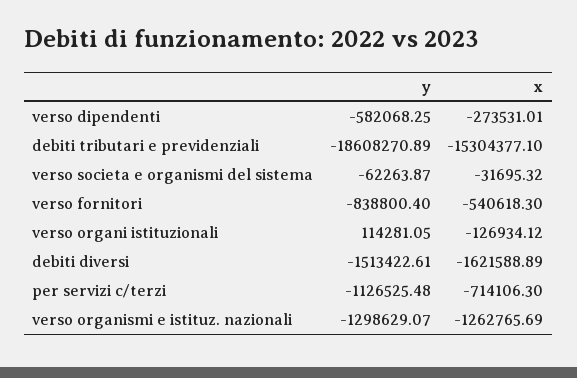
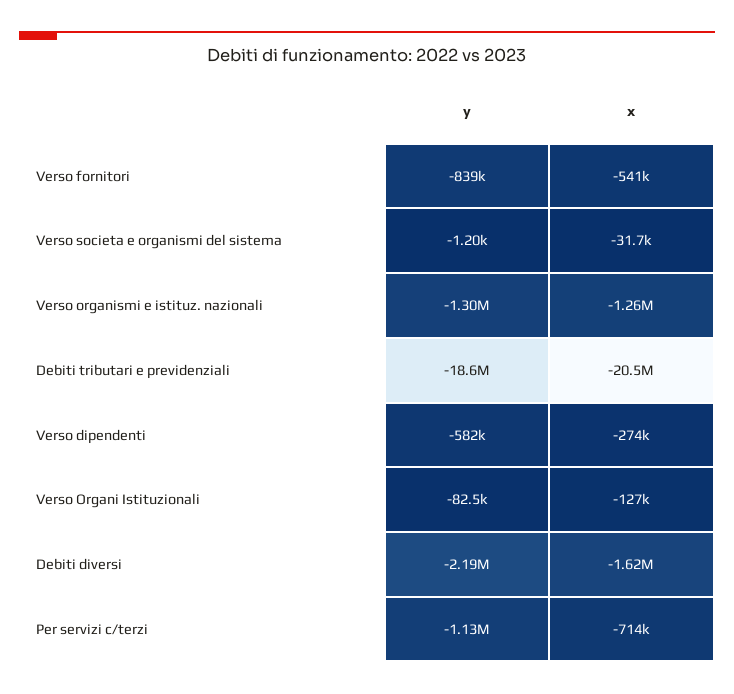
  {
    "y": {
      "verso dipendenti": -582068.25,
      "debiti tributari e previdenziali": -18608270.89,
-     "verso societa e organismi del sistema": -62263.87,
+     "verso societa e organismi del sistema": -1200,
      "verso fornitori": -838800.4,
-     "verso organi istituzionali": 114281.05,
+     "verso organi istituzionali": -82500,
-     "debiti diversi": -1513422.61,
+     "debiti diversi": -2190000,
      "per servizi c/terzi": -1126525.48,
      "verso organismi e istituz. nazionali": -1298629.07
    },
    "x": {
      "verso dipendenti": -273531.01,
-     "debiti tributari e previdenziali": -15304377.1,
+     "debiti tributari e previdenziali": -20500000,
      "verso societa e organismi del sistema": -31695.32,
      "verso fornitori": -540618.3,
      "verso organi istituzionali": -126934.12,
      "debiti diversi": -1621588.89,
      "per servizi c/terzi": -714106.3,
      "verso organismi e istituz. nazionali": -1262765.69
    }
  }

